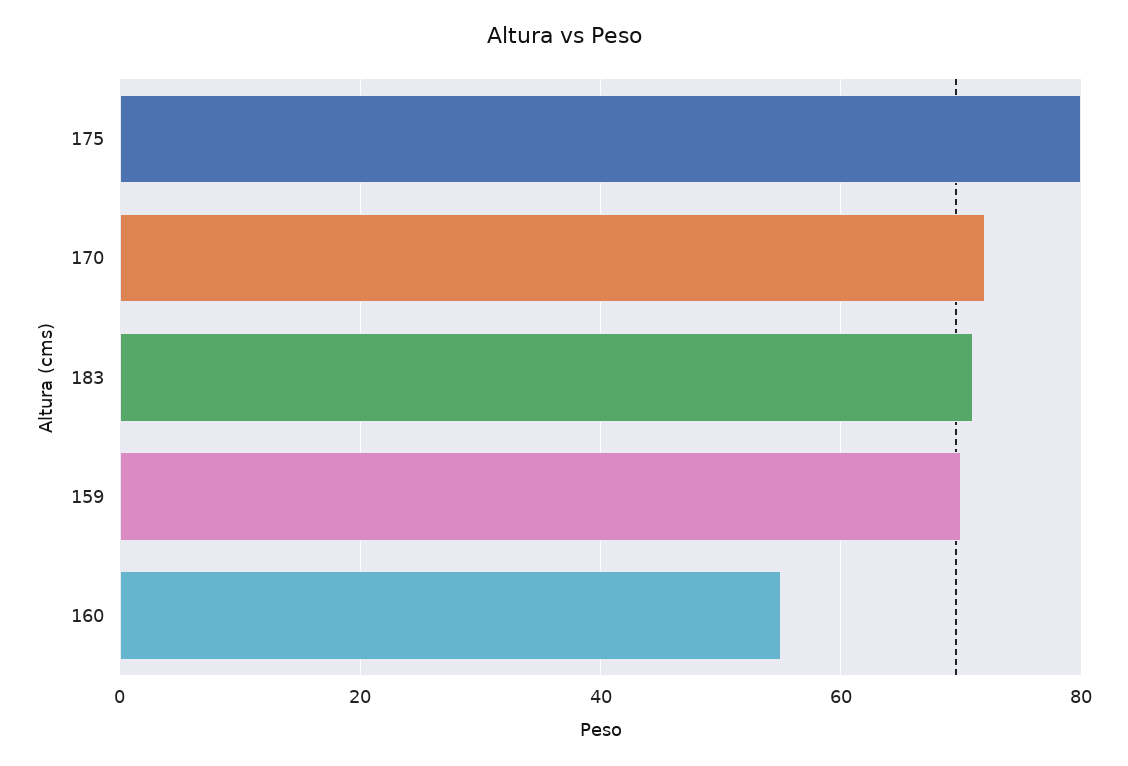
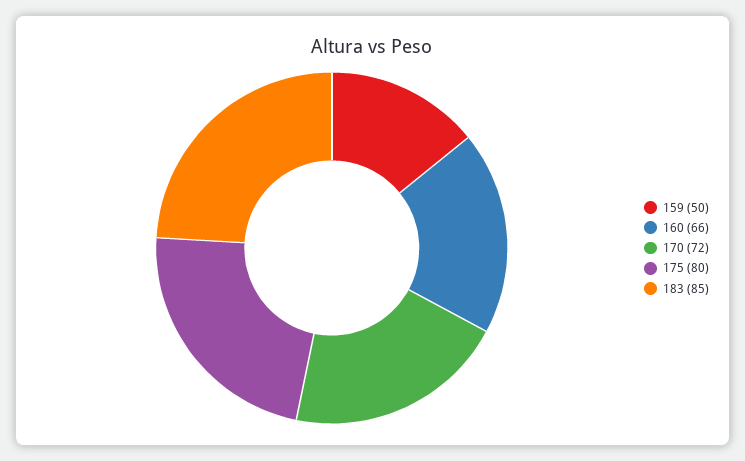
  {
    "175": 80,
    "170": 72,
-   "183": 70,
+   "183": 85,
-   "159": 70,
+   "159": 50,
-   "160": 55
+   "160": 66
  }

